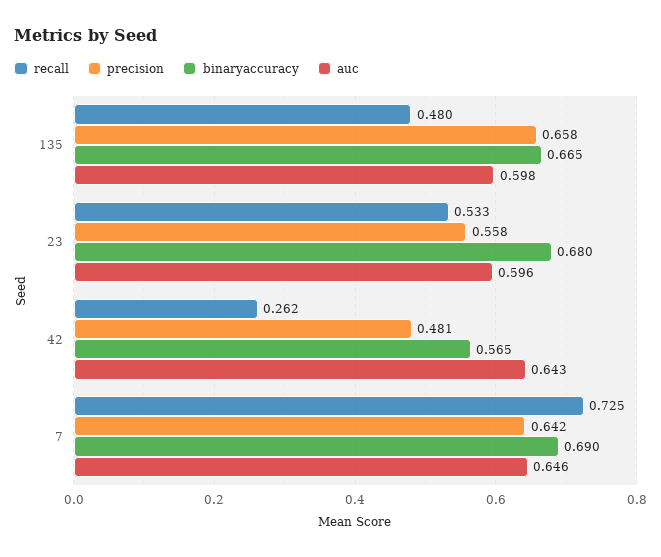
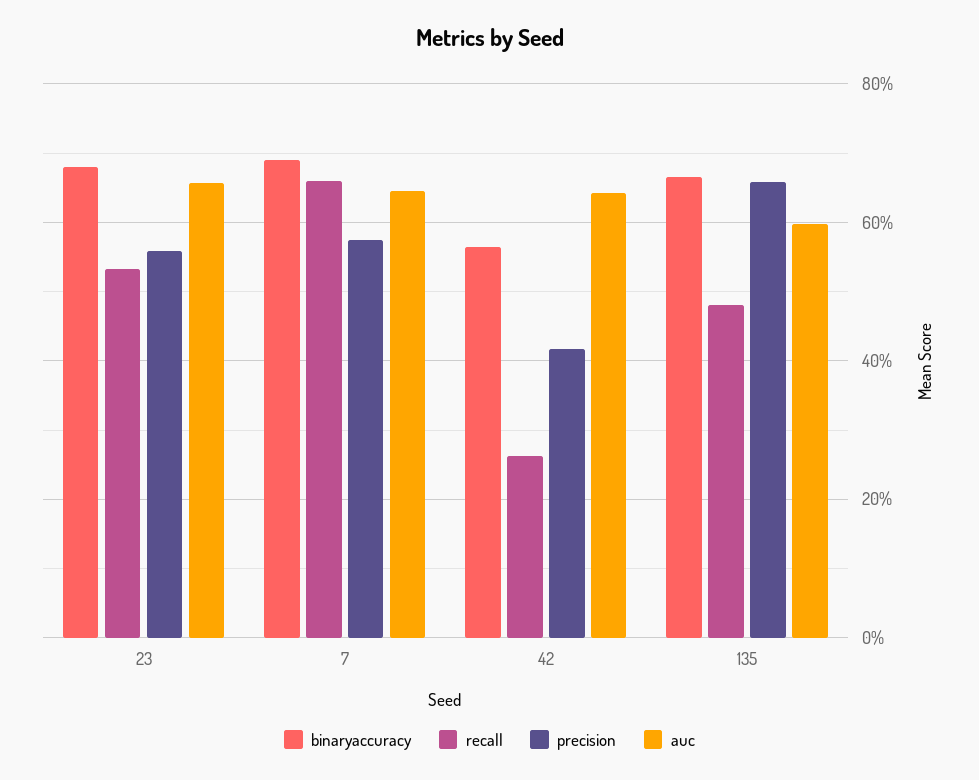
  {
    "recall": {
      "135": 0.48,
      "23": 0.533,
      "42": 0.262,
-     "7": 0.725
+     "7": 0.66
    },
    "precision": {
      "135": 0.658,
      "23": 0.558,
-     "42": 0.481,
+     "42": 0.42,
-     "7": 0.642
+     "7": 0.58
    },
    "binaryaccuracy": {
      "135": 0.665,
      "23": 0.68,
      "42": 0.565,
      "7": 0.69
    },
    "auc": {
      "135": 0.598,
-     "23": 0.596,
+     "23": 0.66,
      "42": 0.643,
      "7": 0.646
    }
  }

